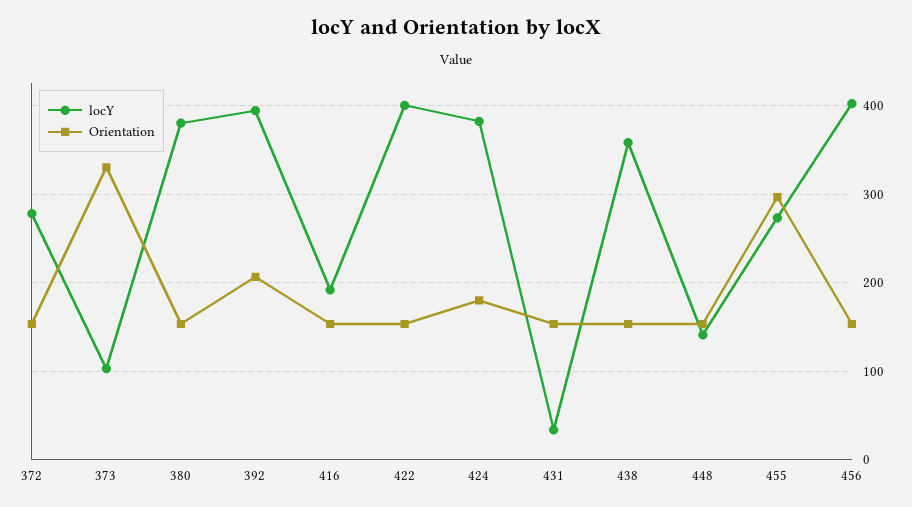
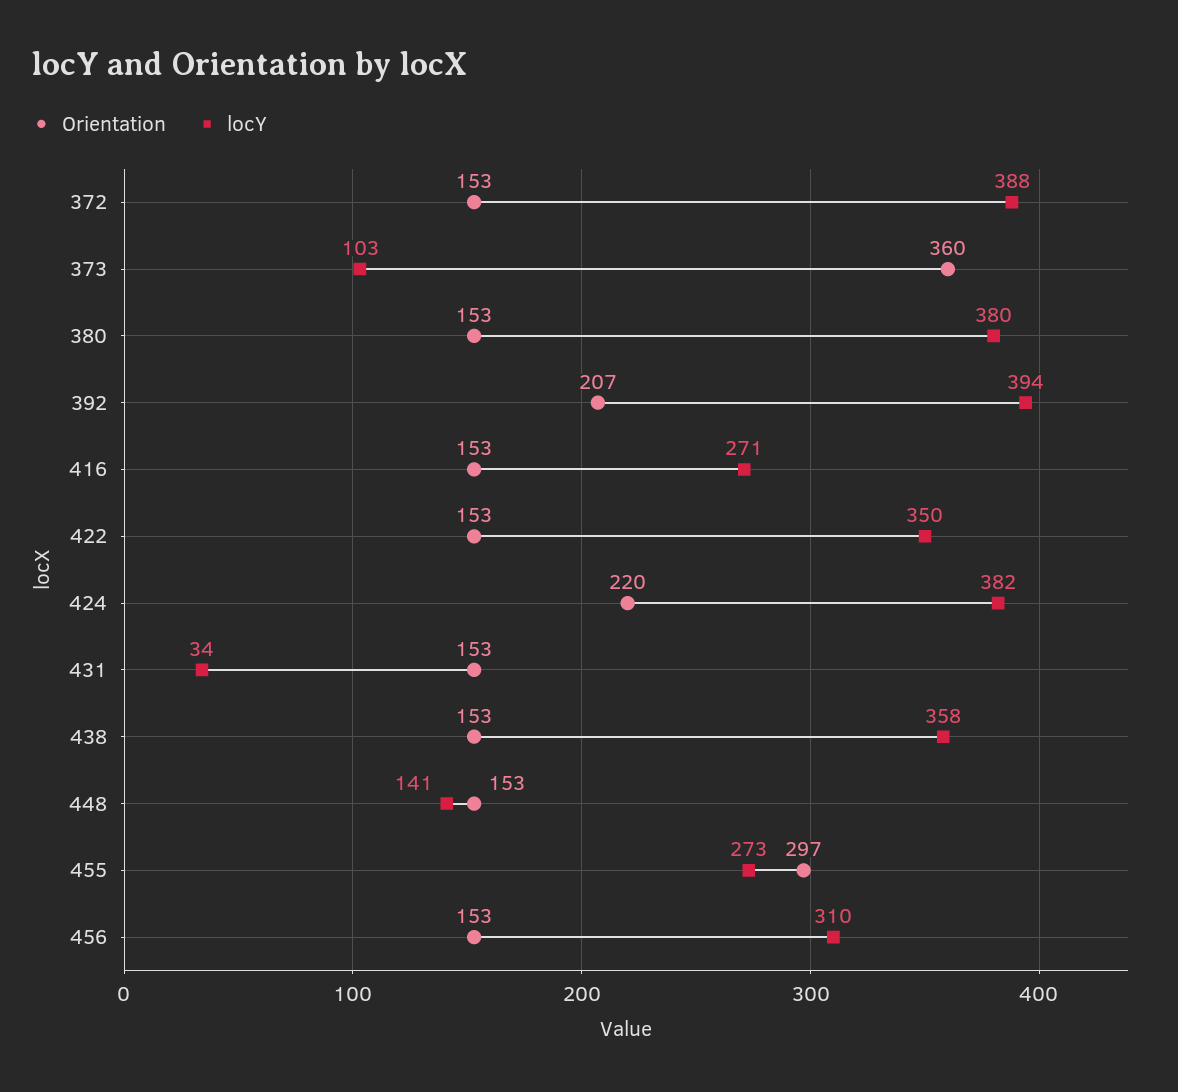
  {
    "locY": {
-     "372": 280,
+     "372": 388,
      "373": 103,
      "380": 380,
      "392": 394,
-     "416": 190,
+     "416": 271,
-     "422": 400,
+     "422": 350,
      "424": 382,
      "431": 34,
      "438": 358,
      "448": 141,
      "455": 273,
-     "456": 400
+     "456": 310
    },
    "Orientation": {
      "372": 153,
-     "373": 330,
+     "373": 360,
      "380": 153,
      "392": 207,
      "416": 153,
      "422": 153,
-     "424": 180,
+     "424": 220,
      "431": 153,
      "438": 153,
      "448": 153,
      "455": 297,
      "456": 153
    }
  }

